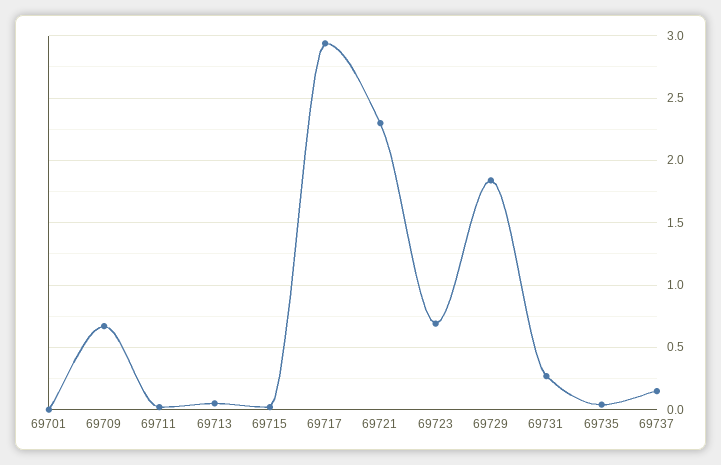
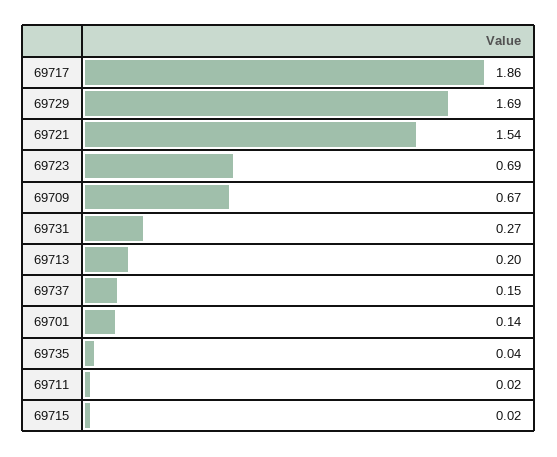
  {
-   "69701": 0,
+   "69701": 0.14,
    "69709": 0.67,
    "69711": 0.02,
-   "69713": 0.05,
+   "69713": 0.2,
    "69715": 0.02,
-   "69717": 2.95,
+   "69717": 1.86,
-   "69721": 2.3,
+   "69721": 1.54,
    "69723": 0.69,
-   "69729": 1.85,
+   "69729": 1.69,
    "69731": 0.27,
    "69735": 0.04,
    "69737": 0.15
  }

